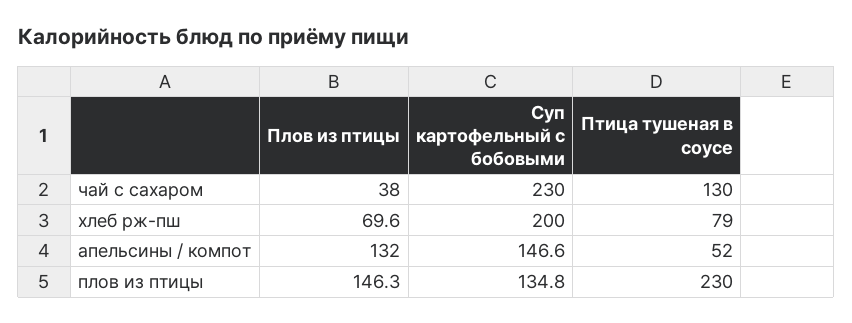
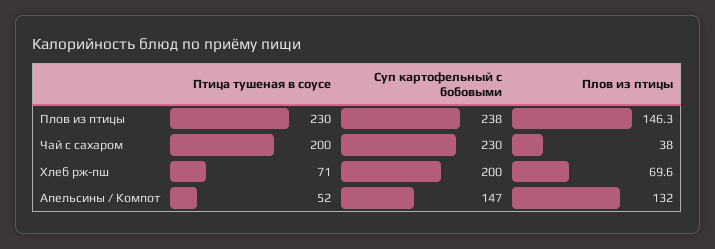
  {
    "Плов из птицы": {
      "чай с сахаром": 38,
      "хлеб рж-пш": 69.6,
      "апельсины / компот": 132,
      "плов из птицы": 146.3
    },
    "Суп картофельный с бобовыми": {
      "чай с сахаром": 230,
      "хлеб рж-пш": 200,
      "апельсины / компот": 146.6,
-     "плов из птицы": 134.8
+     "плов из птицы": 238
    },
    "Птица тушеная в соусе": {
-     "чай с сахаром": 130,
+     "чай с сахаром": 200,
-     "хлеб рж-пш": 79,
+     "хлеб рж-пш": 71,
      "апельсины / компот": 52,
      "плов из птицы": 230
    }
  }

